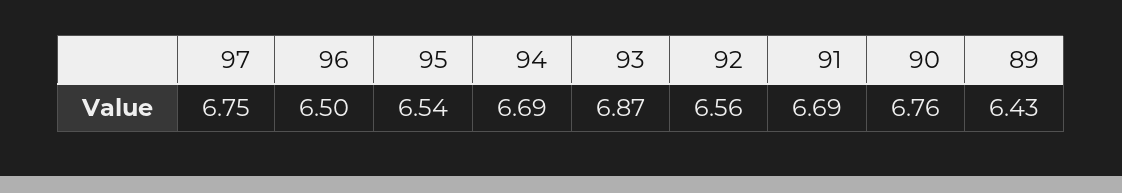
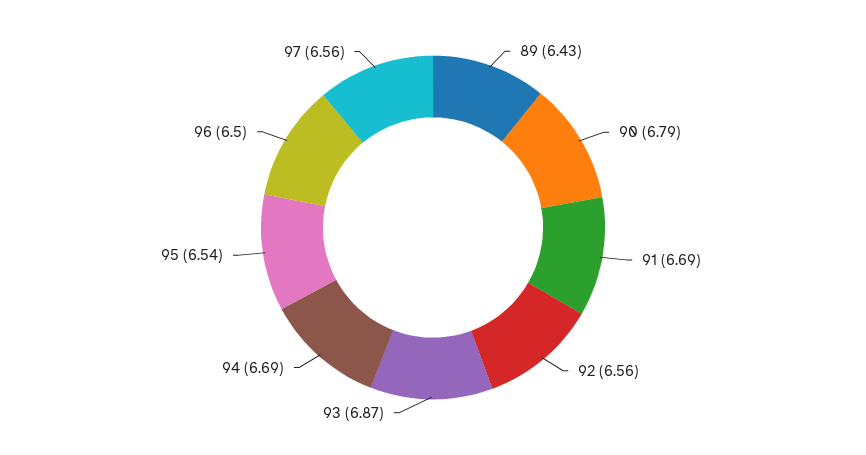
  {
-   "97": 6.75,
+   "97": 6.56,
    "96": 6.5,
    "95": 6.54,
    "94": 6.69,
    "93": 6.87,
    "92": 6.56,
    "91": 6.69,
-   "90": 6.76,
+   "90": 6.79,
    "89": 6.43
  }

